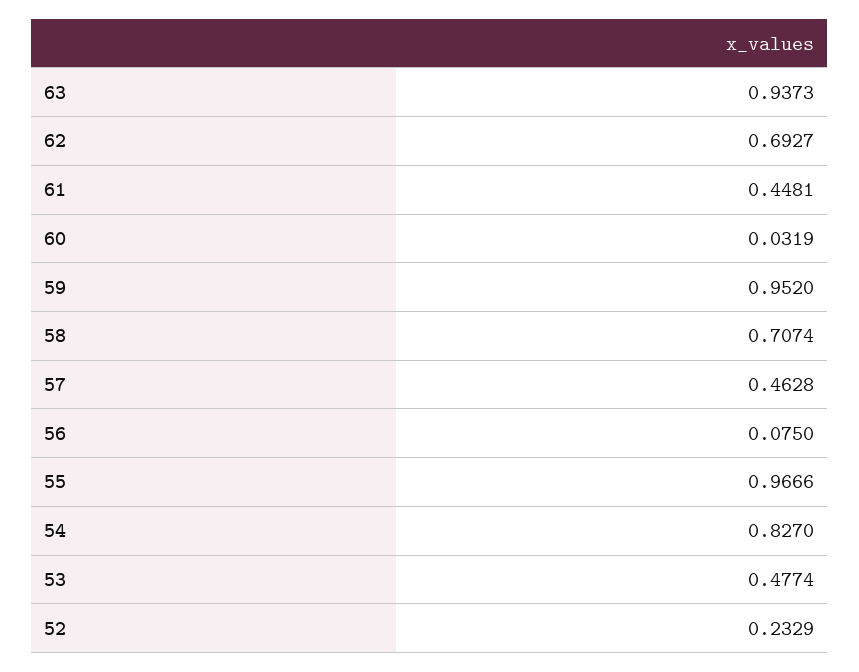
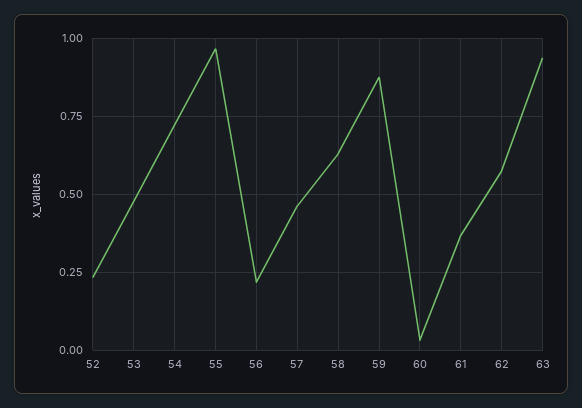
  {
    "63": 0.9373,
-   "62": 0.6927,
+   "62": 0.575,
-   "61": 0.4481,
+   "61": 0.375,
    "60": 0.0319,
-   "59": 0.952,
+   "59": 0.875,
-   "58": 0.7074,
+   "58": 0.625,
    "57": 0.4628,
-   "56": 0.075,
+   "56": 0.225,
    "55": 0.9666,
-   "54": 0.827,
+   "54": 0.725,
    "53": 0.4774,
    "52": 0.2329
  }

